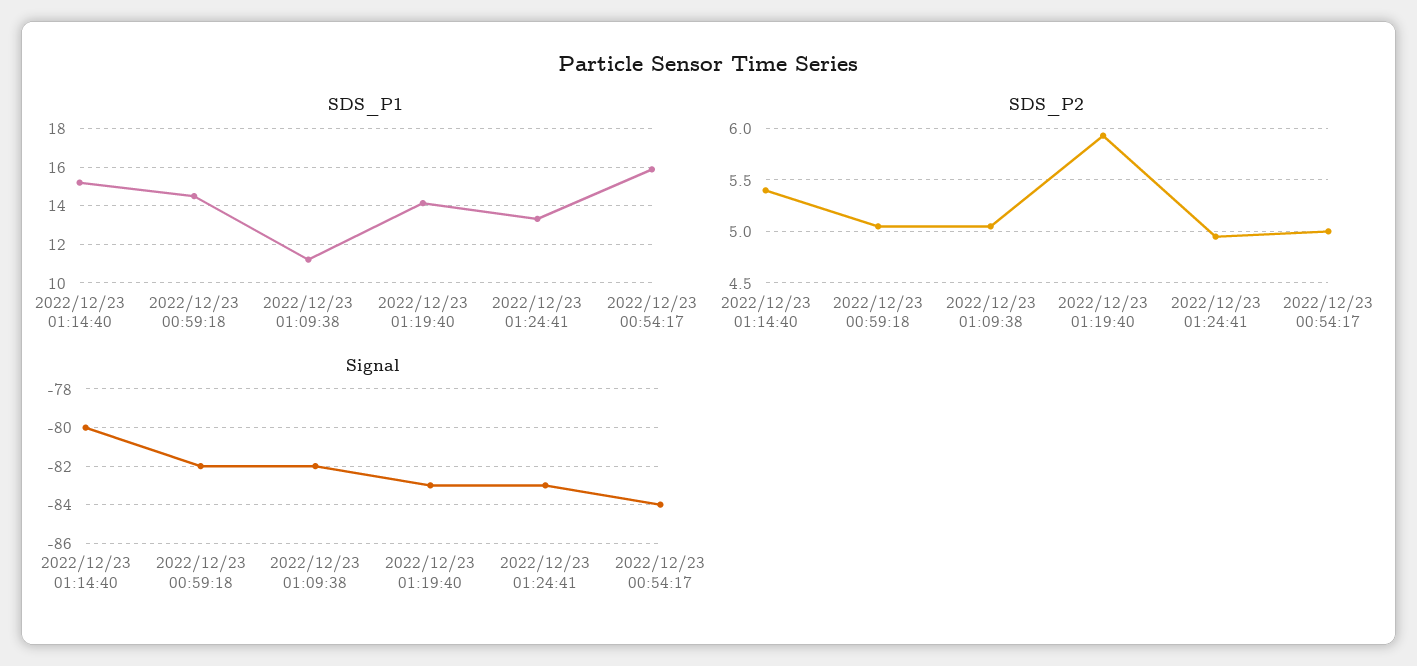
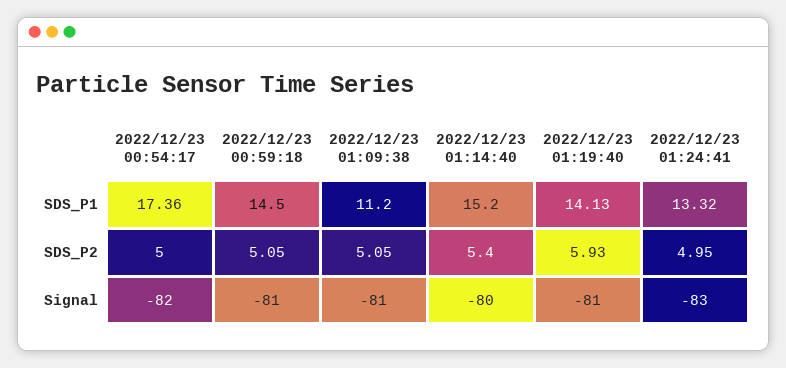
  {
    "SDS_P1": {
      "2022/12/23 01:14:40": 15.2,
      "2022/12/23 00:59:18": 14.5,
      "2022/12/23 01:09:38": 11.2,
      "2022/12/23 01:19:40": 14.13,
      "2022/12/23 01:24:41": 13.32,
-     "2022/12/23 00:54:17": 16
+     "2022/12/23 00:54:17": 17.36
    },
    "SDS_P2": {
      "2022/12/23 01:14:40": 5.4,
      "2022/12/23 00:59:18": 5.05,
      "2022/12/23 01:09:38": 5.05,
      "2022/12/23 01:19:40": 5.93,
      "2022/12/23 01:24:41": 4.95,
      "2022/12/23 00:54:17": 5
    },
    "Signal": {
      "2022/12/23 01:14:40": -80,
-     "2022/12/23 00:59:18": -82,
+     "2022/12/23 00:59:18": -81,
-     "2022/12/23 01:09:38": -82,
+     "2022/12/23 01:09:38": -81,
-     "2022/12/23 01:19:40": -83,
+     "2022/12/23 01:19:40": -81,
      "2022/12/23 01:24:41": -83,
-     "2022/12/23 00:54:17": -84
+     "2022/12/23 00:54:17": -82
    }
  }

